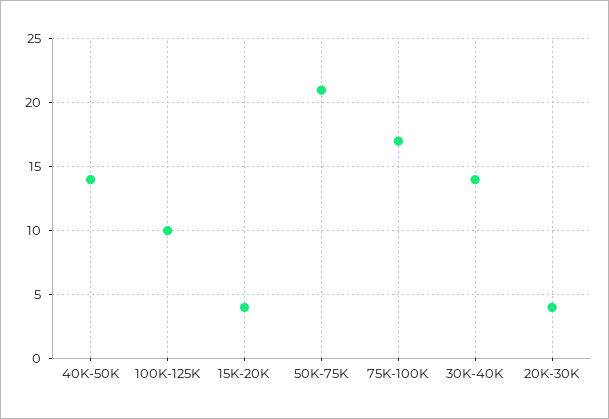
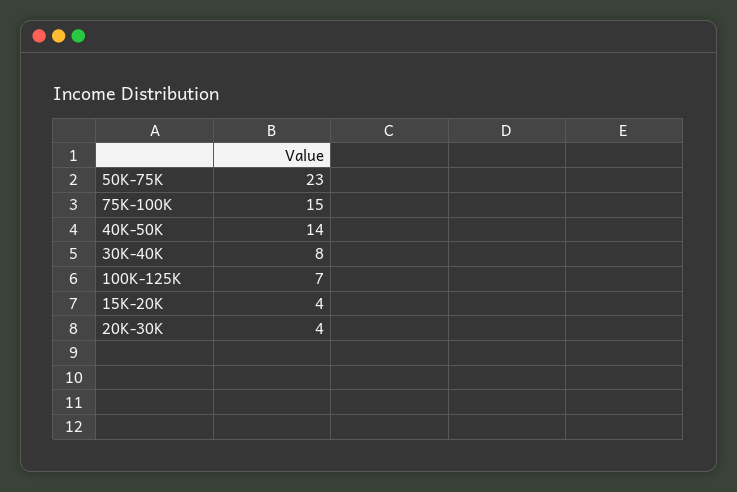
  {
    "40K-50K": 14,
-   "100K-125K": 10,
+   "100K-125K": 7,
    "15K-20K": 4,
-   "50K-75K": 21,
+   "50K-75K": 23,
-   "75K-100K": 17,
+   "75K-100K": 15,
-   "30K-40K": 14,
+   "30K-40K": 8,
    "20K-30K": 4
  }

